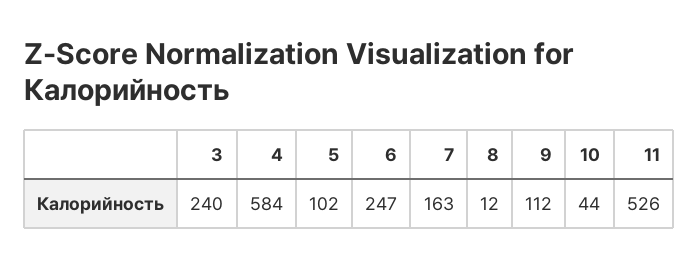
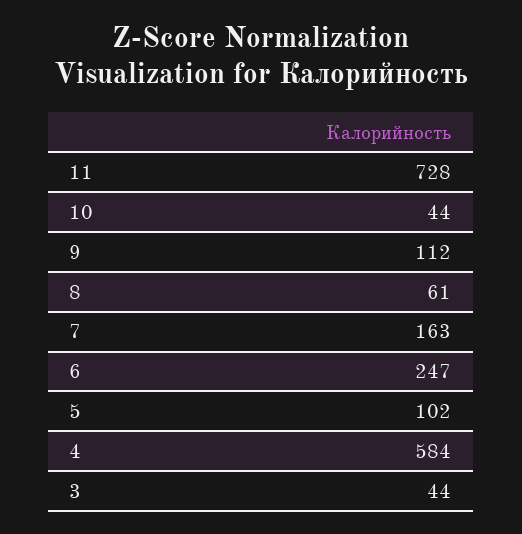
  {
-   "3": 240,
+   "3": 44,
    "4": 584,
    "5": 102,
    "6": 247,
    "7": 163,
-   "8": 12,
+   "8": 61,
    "9": 112,
    "10": 44,
-   "11": 526
+   "11": 728
  }

